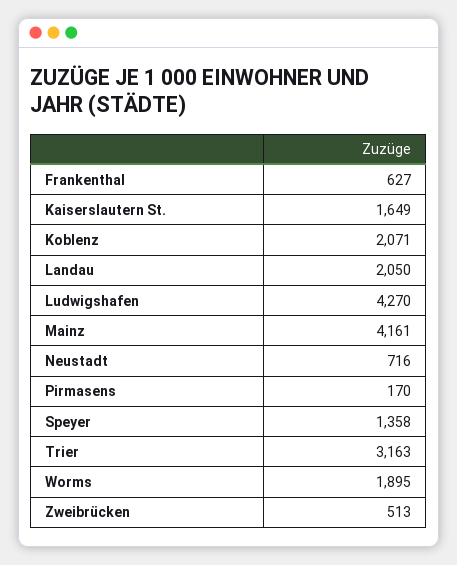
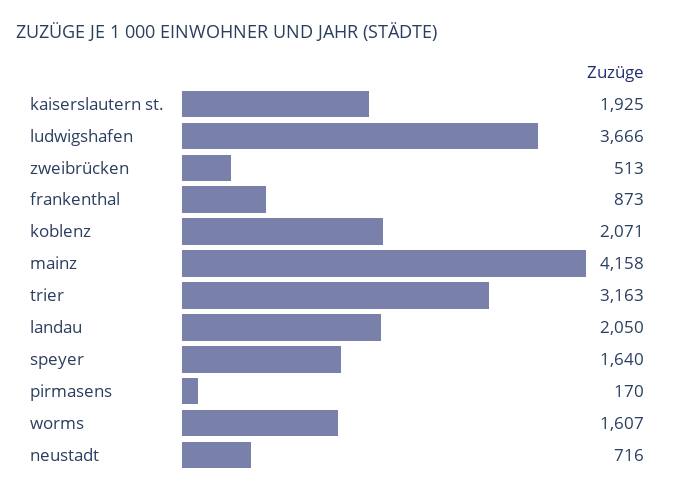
  {
-   "Frankenthal": 627,
+   "Frankenthal": 873,
-   "Kaiserslautern St.": 1649,
+   "Kaiserslautern St.": 1925,
    "Koblenz": 2071,
    "Landau": 2050,
-   "Ludwigshafen": 4270,
+   "Ludwigshafen": 3666,
-   "Mainz": 4161,
+   "Mainz": 4158,
    "Neustadt": 716,
    "Pirmasens": 170,
-   "Speyer": 1358,
+   "Speyer": 1640,
    "Trier": 3163,
-   "Worms": 1895,
+   "Worms": 1607,
    "Zweibrücken": 513
  }

